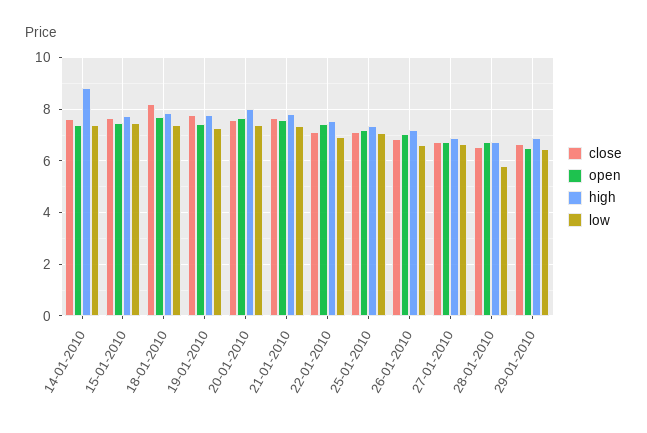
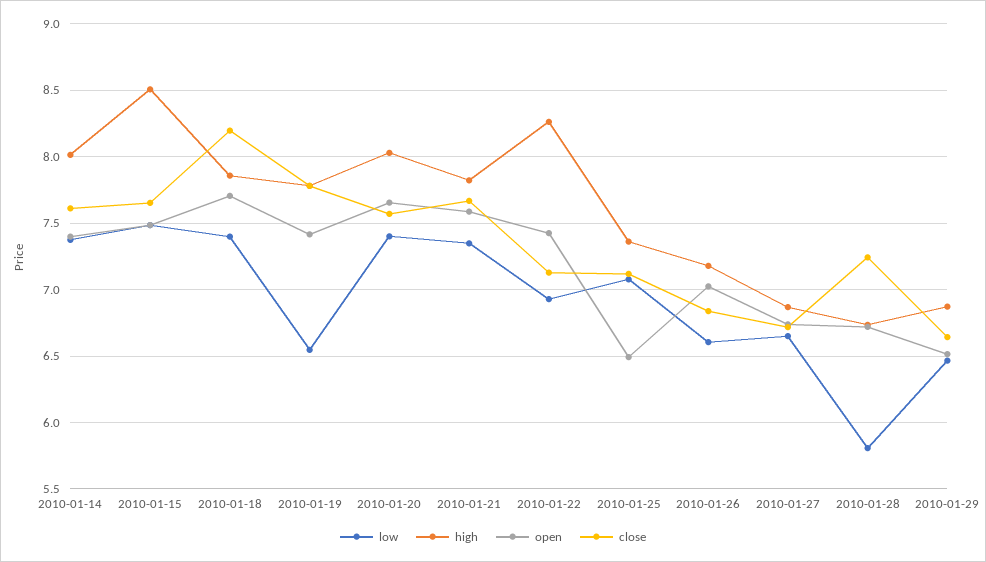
  {
    "close": {
      "14-01-2010": 7.6,
      "15-01-2010": 7.65,
      "18-01-2010": 8.2,
      "19-01-2010": 7.8,
      "20-01-2010": 7.55,
      "21-01-2010": 7.65,
      "22-01-2010": 7.15,
      "25-01-2010": 7.1,
      "26-01-2010": 6.85,
      "27-01-2010": 6.7,
-     "28-01-2010": 6.5,
+     "28-01-2010": 7.25,
      "29-01-2010": 6.65
    },
    "open": {
      "14-01-2010": 7.4,
      "15-01-2010": 7.5,
      "18-01-2010": 7.7,
      "19-01-2010": 7.4,
      "20-01-2010": 7.65,
      "21-01-2010": 7.6,
      "22-01-2010": 7.4,
-     "25-01-2010": 7.25,
+     "25-01-2010": 6.5,
      "26-01-2010": 7,
      "27-01-2010": 6.75,
      "28-01-2010": 6.7,
      "29-01-2010": 6.5
    },
    "high": {
-     "14-01-2010": 8.75,
+     "14-01-2010": 8,
-     "15-01-2010": 7.75,
+     "15-01-2010": 8.5,
      "18-01-2010": 7.85,
      "19-01-2010": 7.8,
      "20-01-2010": 8.05,
      "21-01-2010": 7.8,
-     "22-01-2010": 7.5,
+     "22-01-2010": 8.25,
      "25-01-2010": 7.35,
      "26-01-2010": 7.2,
      "27-01-2010": 6.85,
      "28-01-2010": 6.75,
      "29-01-2010": 6.85
    },
    "low": {
      "14-01-2010": 7.35,
      "15-01-2010": 7.5,
      "18-01-2010": 7.4,
-     "19-01-2010": 7.25,
+     "19-01-2010": 6.55,
      "20-01-2010": 7.4,
      "21-01-2010": 7.35,
      "22-01-2010": 6.95,
      "25-01-2010": 7.1,
      "26-01-2010": 6.6,
      "27-01-2010": 6.65,
      "28-01-2010": 5.8,
      "29-01-2010": 6.45
    }
  }

